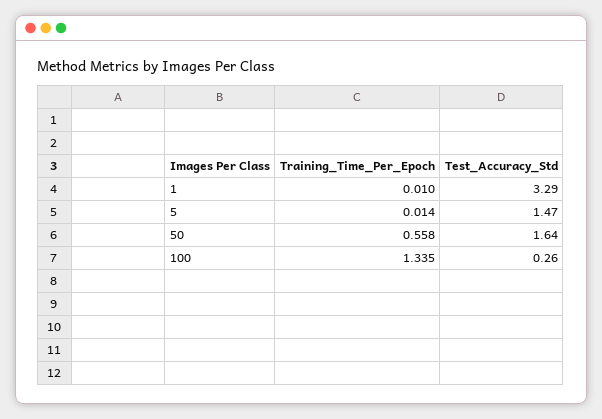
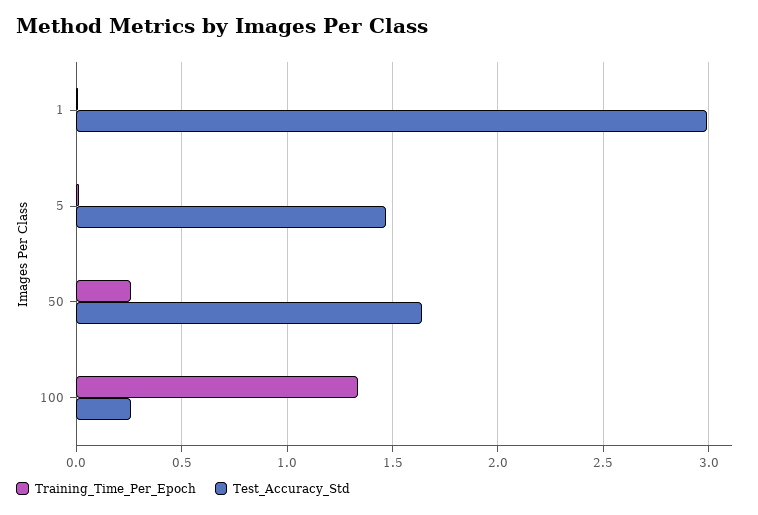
  {
    "Training_Time_Per_Epoch": {
      "1": 0.01,
      "5": 0.014,
-     "50": 0.558,
+     "50": 0.25,
      "100": 1.335
    },
    "Test_Accuracy_Std": {
-     "1": 3.29,
+     "1": 3,
      "5": 1.47,
      "50": 1.64,
      "100": 0.26
    }
  }

